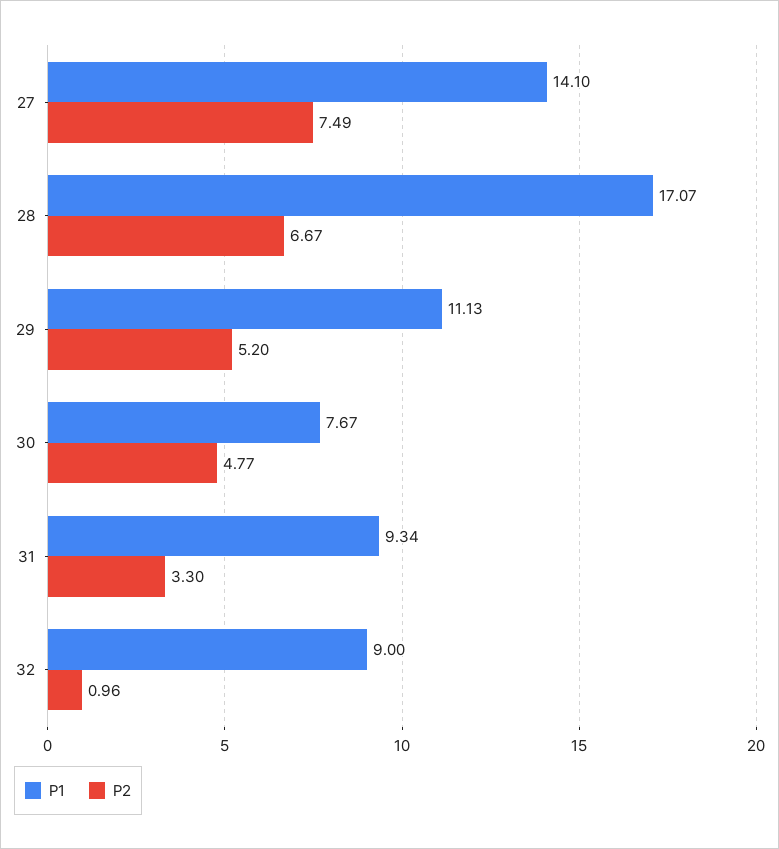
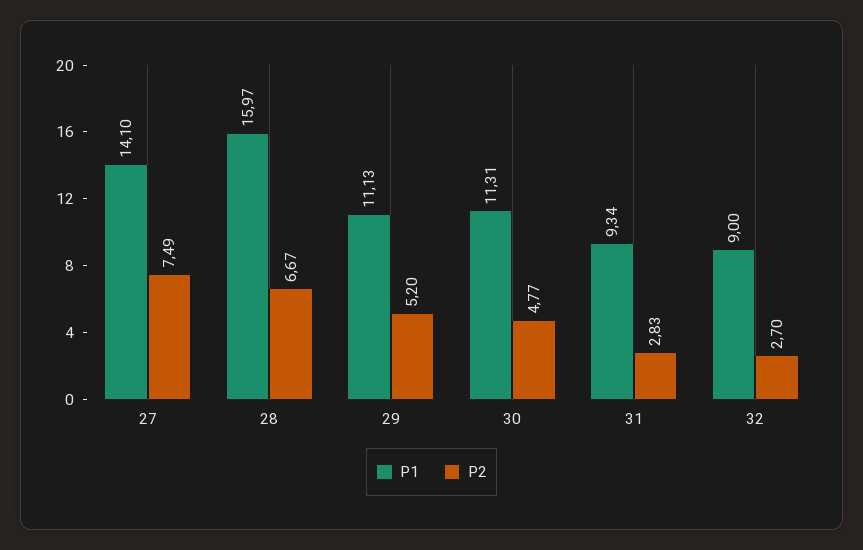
  {
    "P1": {
      "27": 14.1,
-     "28": 17.07,
+     "28": 15.97,
      "29": 11.13,
-     "30": 7.67,
+     "30": 11.31,
      "31": 9.34,
      "32": 9
    },
    "P2": {
      "27": 7.49,
      "28": 6.67,
      "29": 5.2,
      "30": 4.77,
-     "31": 3.3,
+     "31": 2.83,
-     "32": 0.96
+     "32": 2.7
    }
  }

